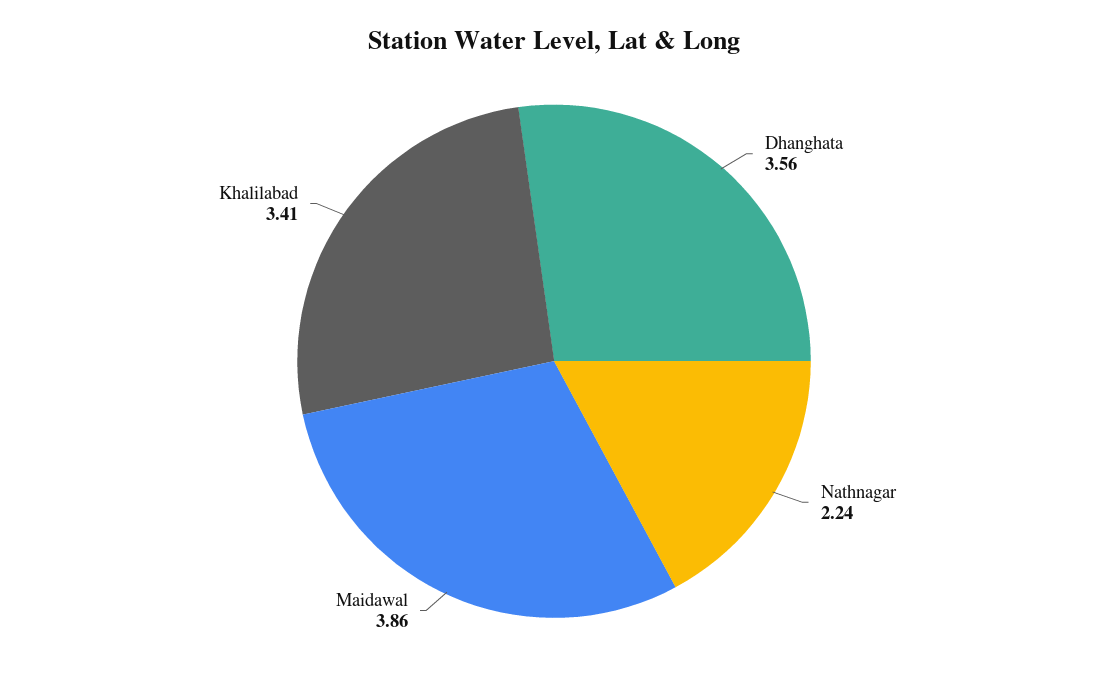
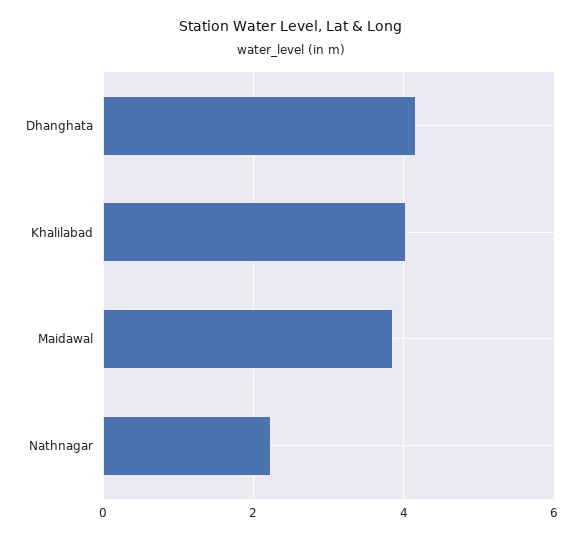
  {
-   "Dhanghata": 3.56,
+   "Dhanghata": 4.2,
    "Nathnagar": 2.24,
    "Maidawal": 3.86,
-   "Khalilabad": 3.41
+   "Khalilabad": 4
  }

